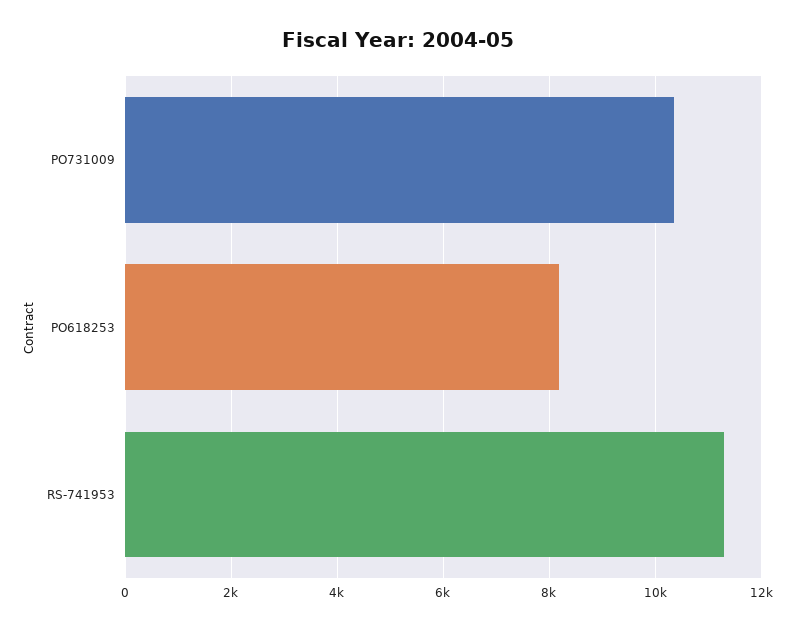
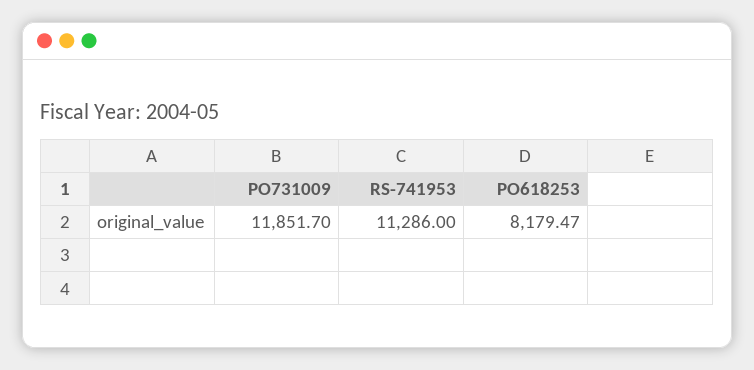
  {
-   "PO731009": 10400,
+   "PO731009": 11851.7,
    "PO618253": 8179.47,
    "RS-741953": 11286
  }

